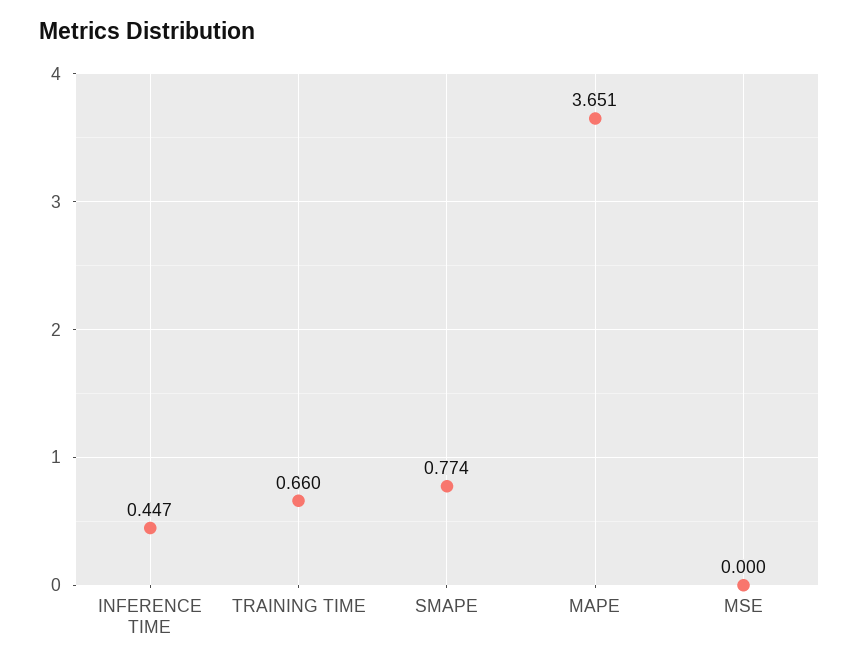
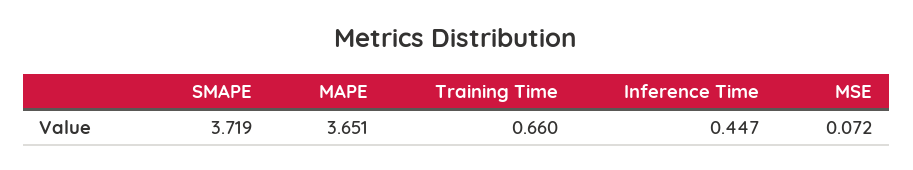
  {
    "INFERENCE TIME": 0.447,
    "TRAINING TIME": 0.66,
-   "SMAPE": 0.774,
+   "SMAPE": 3.719,
    "MAPE": 3.651,
-   "MSE": 0
+   "MSE": 0.072
  }

